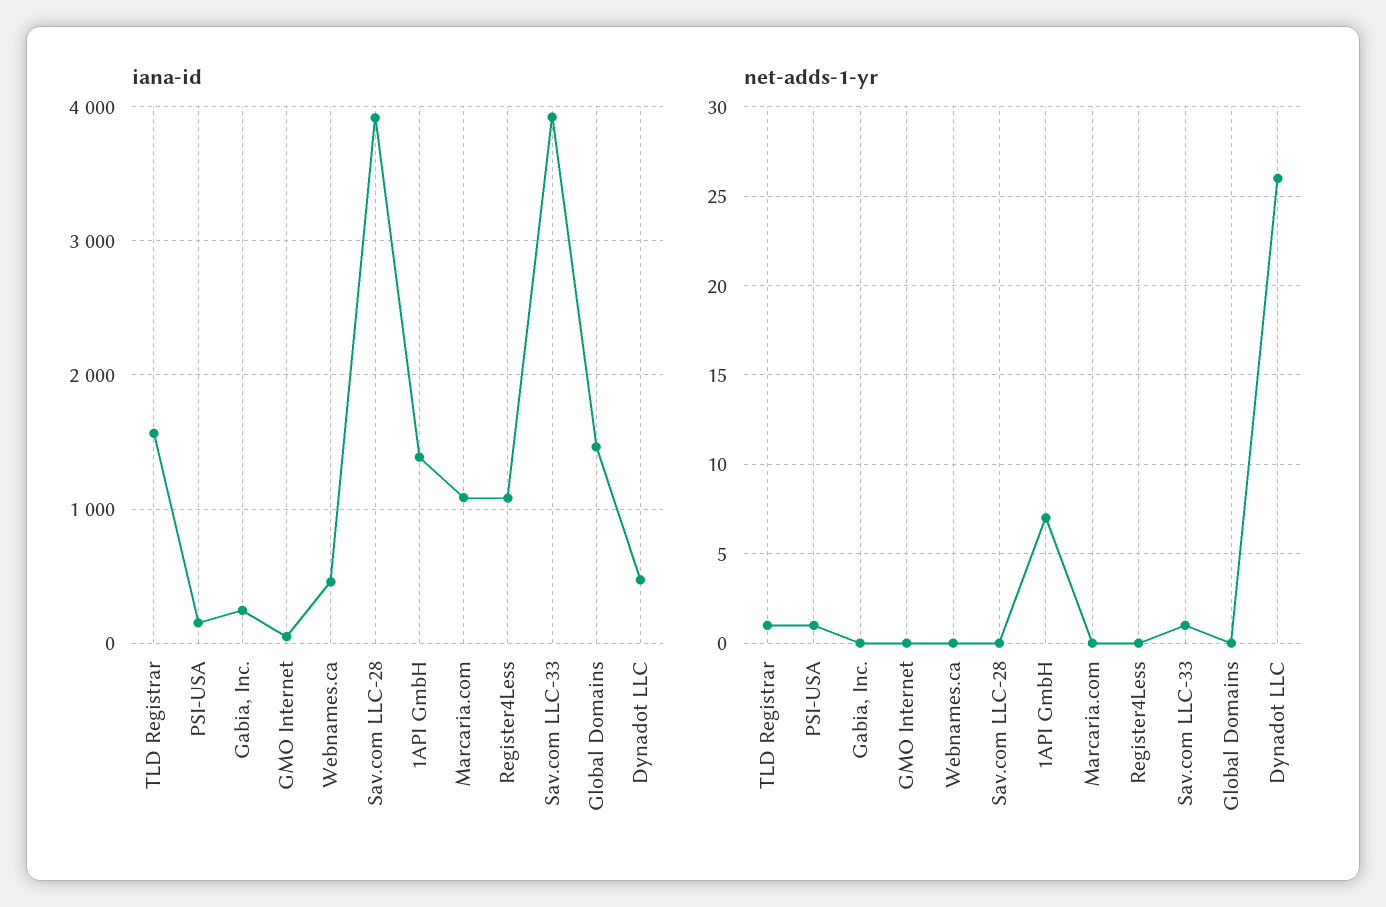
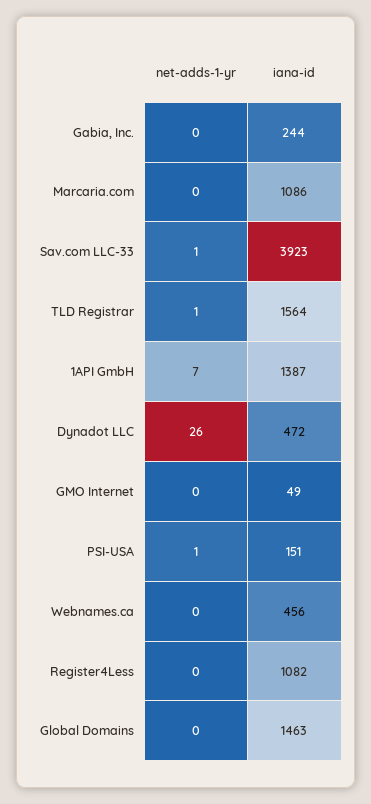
  {
    "iana-id": {
      "TLD Registrar": 1564,
      "PSI-USA": 151,
      "Gabia, Inc.": 244,
      "GMO Internet": 49,
      "Webnames.ca": 456,
-     "Sav.com LLC-28": 3900,
      "1API GmbH": 1387,
      "Marcaria.com": 1086,
      "Register4Less": 1082,
      "Sav.com LLC-33": 3923,
      "Global Domains": 1463,
      "Dynadot LLC": 472
    },
    "net-adds-1-yr": {
      "TLD Registrar": 1,
      "PSI-USA": 1,
      "Gabia, Inc.": 0,
      "GMO Internet": 0,
      "Webnames.ca": 0,
-     "Sav.com LLC-28": 0,
      "1API GmbH": 7,
      "Marcaria.com": 0,
      "Register4Less": 0,
      "Sav.com LLC-33": 1,
      "Global Domains": 0,
      "Dynadot LLC": 26
    }
  }

